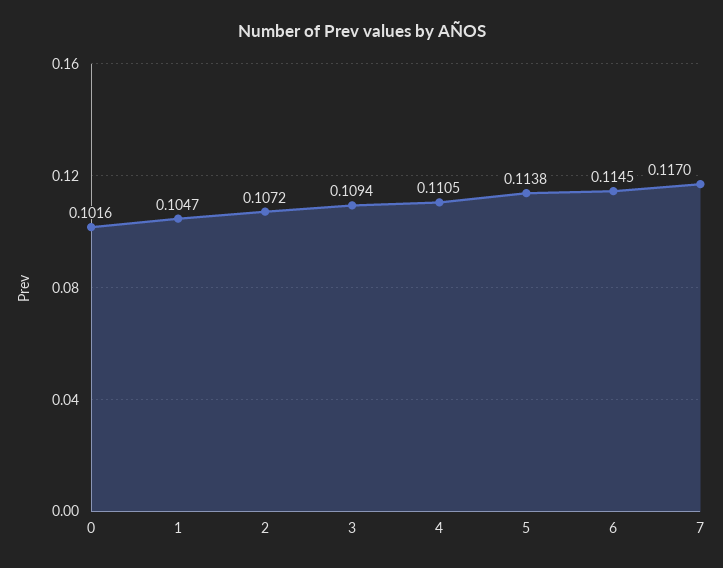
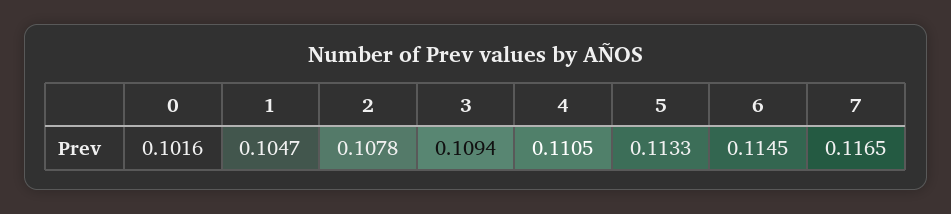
  {
    "0": 0.1016,
    "1": 0.1047,
-   "2": 0.1072,
+   "2": 0.1078,
    "3": 0.1094,
    "4": 0.1105,
-   "5": 0.1138,
+   "5": 0.1133,
    "6": 0.1145,
-   "7": 0.117
+   "7": 0.1165
  }

